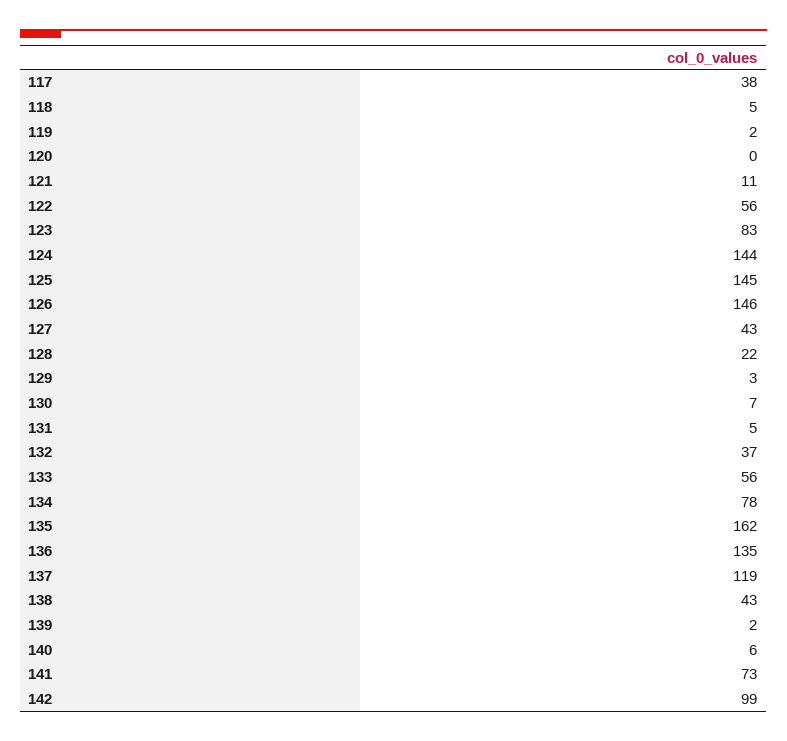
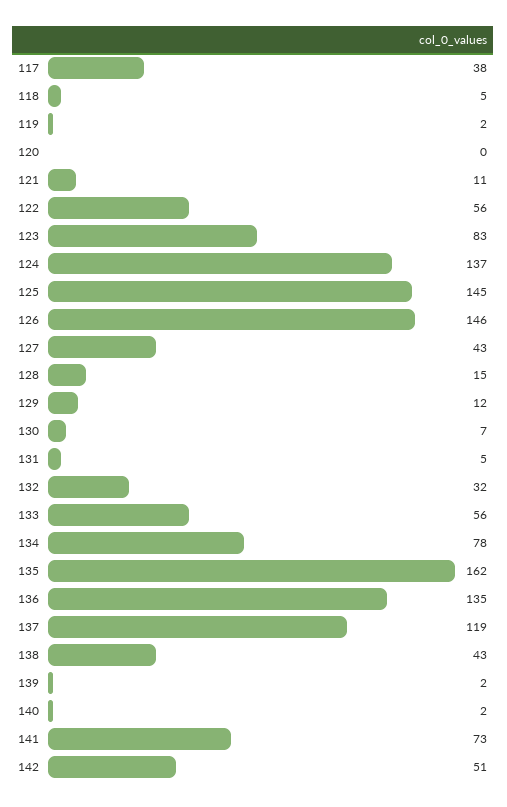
  {
    "117": 38,
    "118": 5,
    "119": 2,
    "120": 0,
    "121": 11,
    "122": 56,
    "123": 83,
-   "124": 144,
+   "124": 137,
    "125": 145,
    "126": 146,
    "127": 43,
-   "128": 22,
+   "128": 15,
-   "129": 3,
+   "129": 12,
    "130": 7,
    "131": 5,
-   "132": 37,
+   "132": 32,
    "133": 56,
    "134": 78,
    "135": 162,
    "136": 135,
    "137": 119,
    "138": 43,
    "139": 2,
-   "140": 6,
+   "140": 2,
    "141": 73,
-   "142": 99
+   "142": 51
  }

